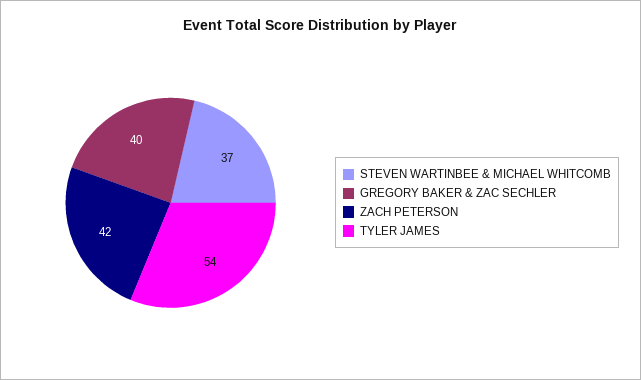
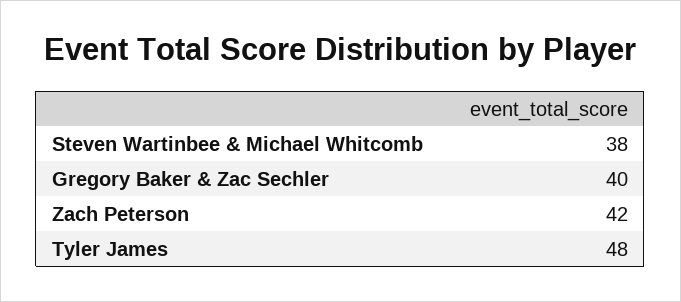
  {
-   "STEVEN WARTINBEE & MICHAEL WHITCOMB": 37,
+   "STEVEN WARTINBEE & MICHAEL WHITCOMB": 38,
    "GREGORY BAKER & ZAC SECHLER": 40,
    "ZACH PETERSON": 42,
-   "TYLER JAMES": 54
+   "TYLER JAMES": 48
  }

